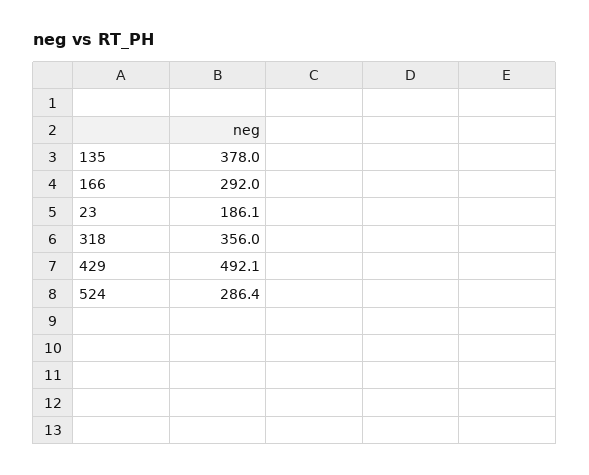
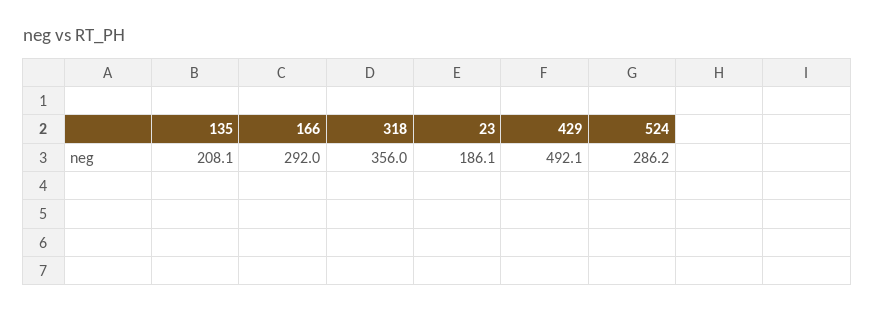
  {
-   "135": 378,
+   "135": 208.1,
    "166": 292,
    "23": 186.1,
    "318": 356,
    "429": 492.1,
-   "524": 286.4
+   "524": 286.2
  }

